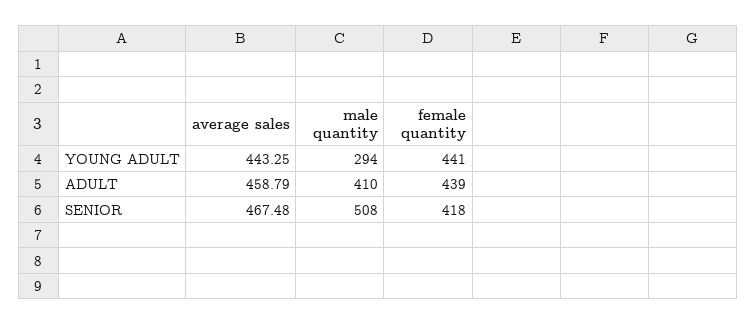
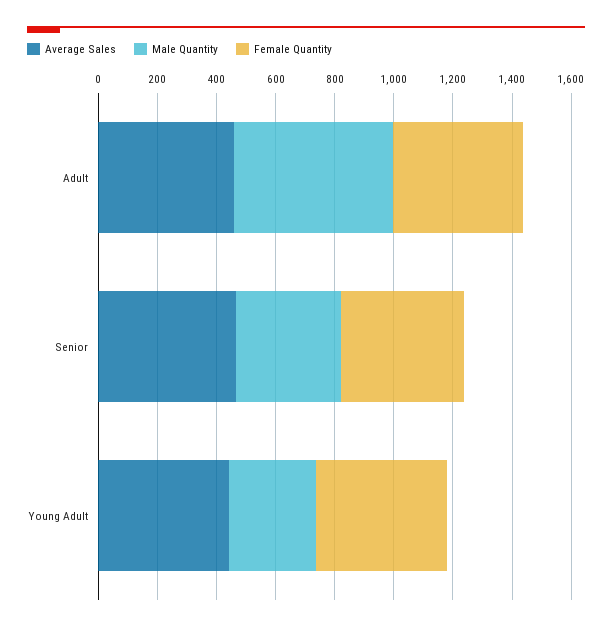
  {
    "average sales": {
      "YOUNG ADULT": 443.25,
      "ADULT": 458.79,
      "SENIOR": 467.48
    },
    "male quantity": {
      "YOUNG ADULT": 294,
-     "ADULT": 410,
+     "ADULT": 550,
-     "SENIOR": 508
+     "SENIOR": 350
    },
    "female quantity": {
      "YOUNG ADULT": 441,
      "ADULT": 439,
      "SENIOR": 418
    }
  }

